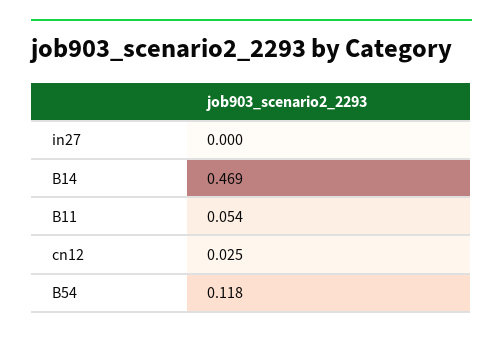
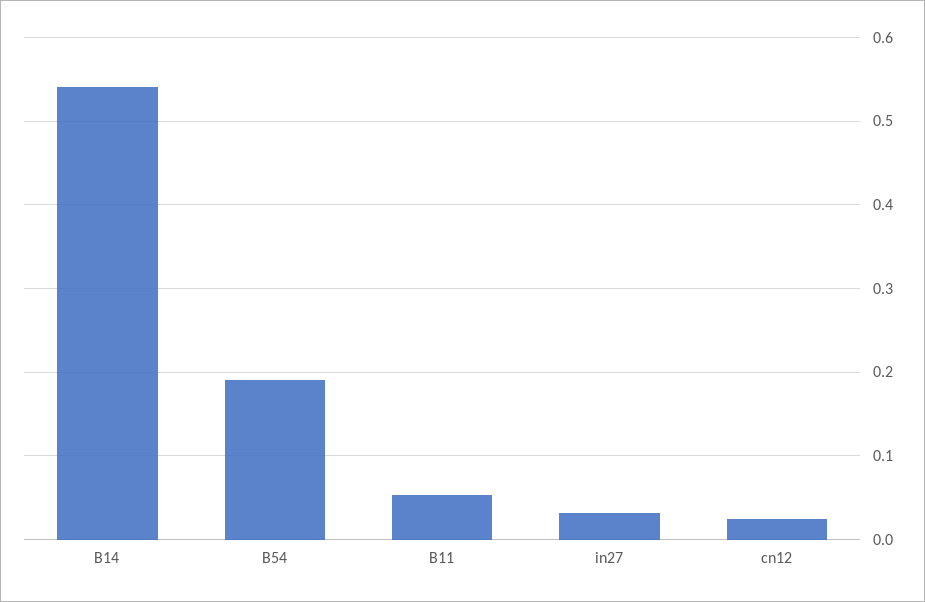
  {
-   "in27": 0,
+   "in27": 0.03,
-   "B14": 0.469,
+   "B14": 0.54,
    "B11": 0.054,
    "cn12": 0.025,
-   "B54": 0.118
+   "B54": 0.19
  }

